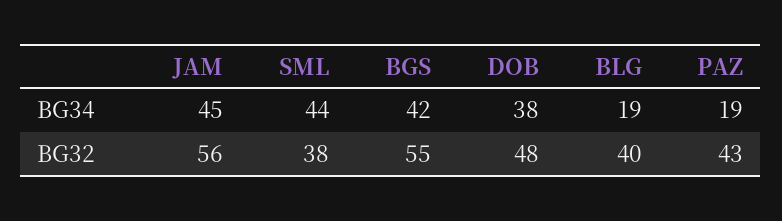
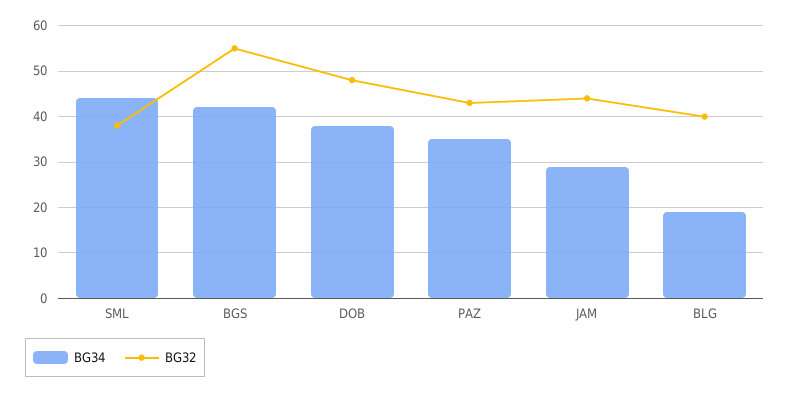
  {
    "BG34": {
-     "JAM": 45,
+     "JAM": 30,
      "SML": 44,
      "BGS": 42,
      "DOB": 38,
      "BLG": 19,
-     "PAZ": 19
+     "PAZ": 35
    },
    "BG32": {
-     "JAM": 56,
+     "JAM": 45,
      "SML": 38,
      "BGS": 55,
      "DOB": 48,
      "BLG": 40,
      "PAZ": 43
    }
  }

